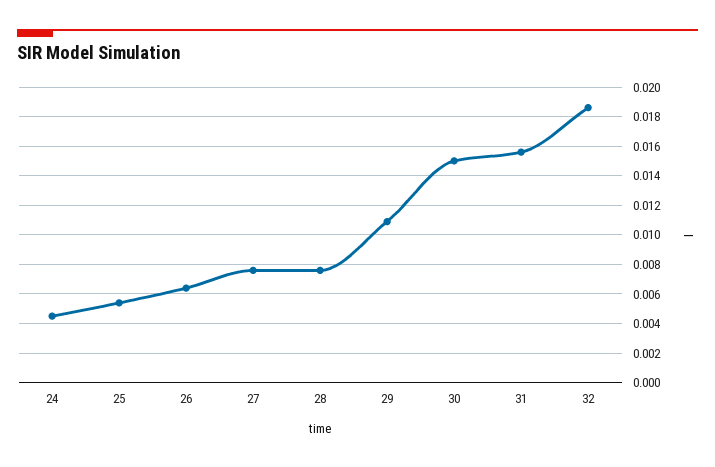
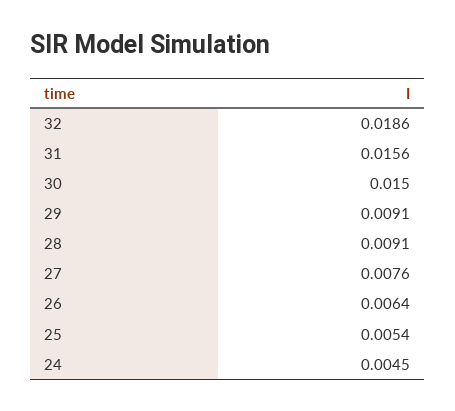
  {
    "24": 0.0045,
    "25": 0.0054,
    "26": 0.0064,
    "27": 0.0076,
-   "28": 0.0075,
+   "28": 0.0091,
-   "29": 0.011,
+   "29": 0.0091,
    "30": 0.015,
    "31": 0.0156,
    "32": 0.0186
  }

